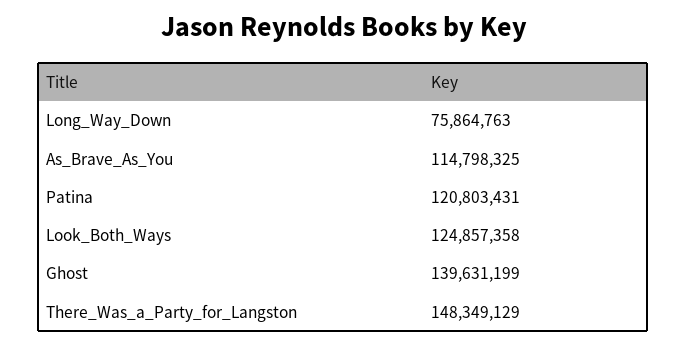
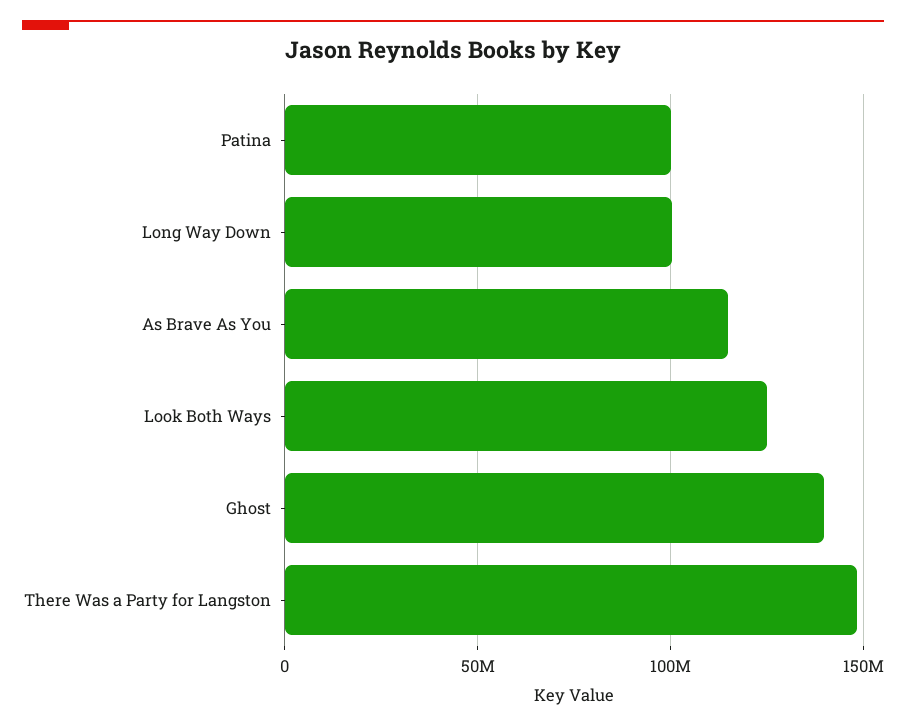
  {
-   "Long_Way_Down": 75864763,
+   "Long_Way_Down": 100000000,
    "As_Brave_As_You": 114798325,
-   "Patina": 120803431,
+   "Patina": 100000000,
    "Look_Both_Ways": 124857358,
    "Ghost": 139631199,
    "There_Was_a_Party_for_Langston": 148349129
  }

